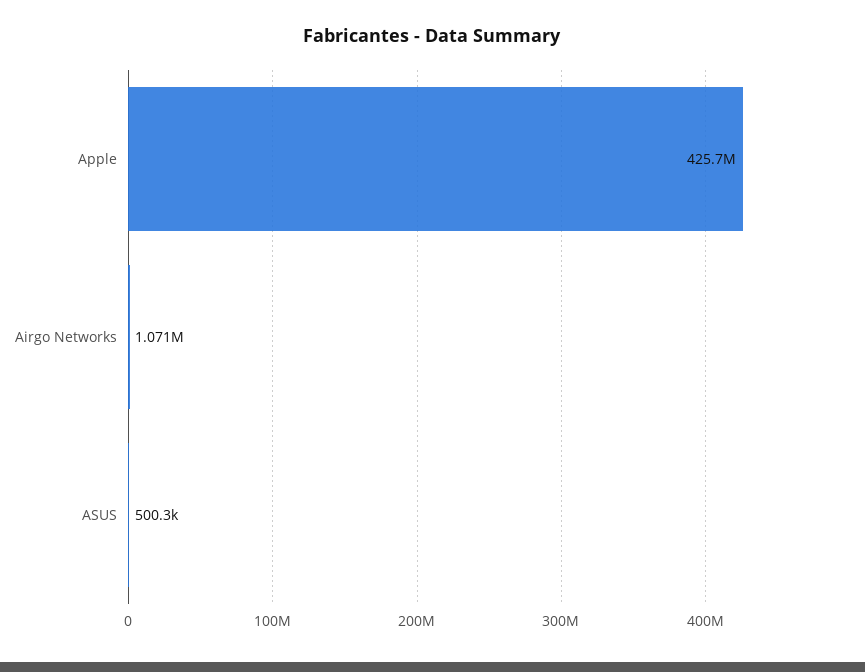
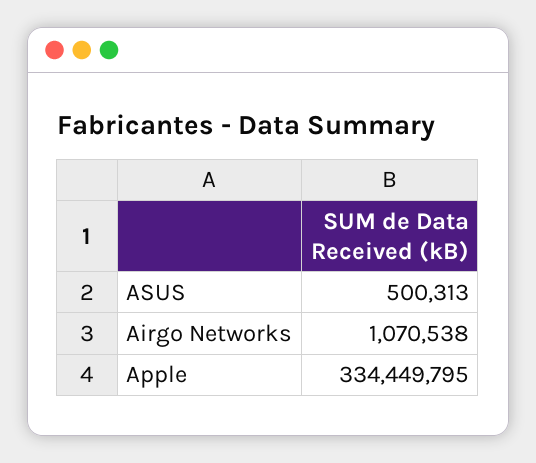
  {
-   "Apple": 425700000,
+   "Apple": 334449795,
    "Airgo Networks": 1070538,
    "ASUS": 500313
  }

